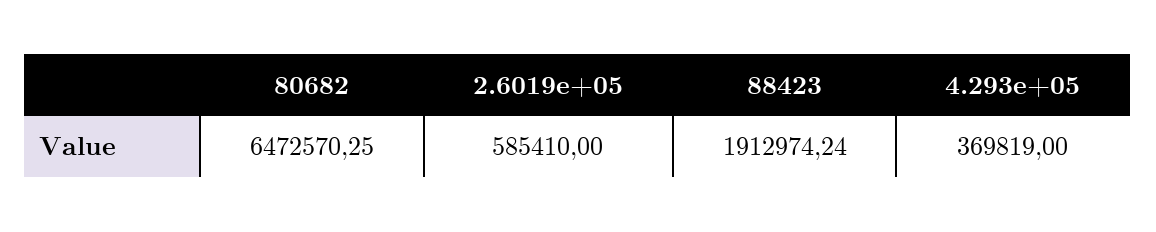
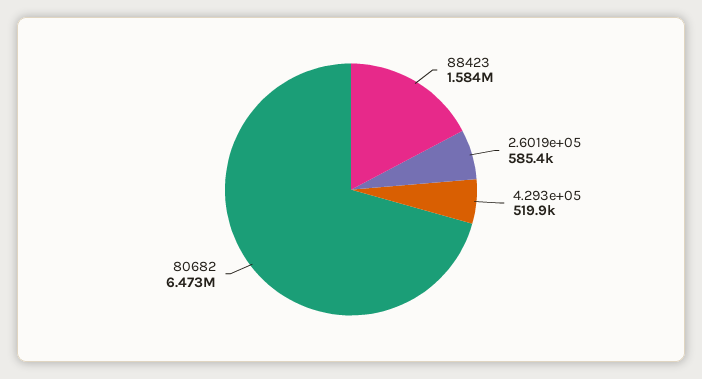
  {
    "80682": 6472570.25,
    "2.6019e+05": 585410,
-   "88423": 1912974.24,
+   "88423": 1584000,
-   "4.293e+05": 369819
+   "4.293e+05": 519900
  }

